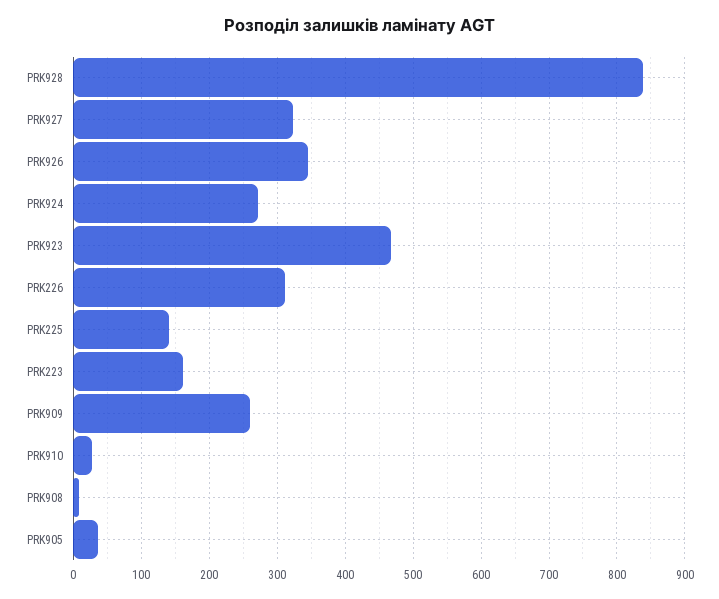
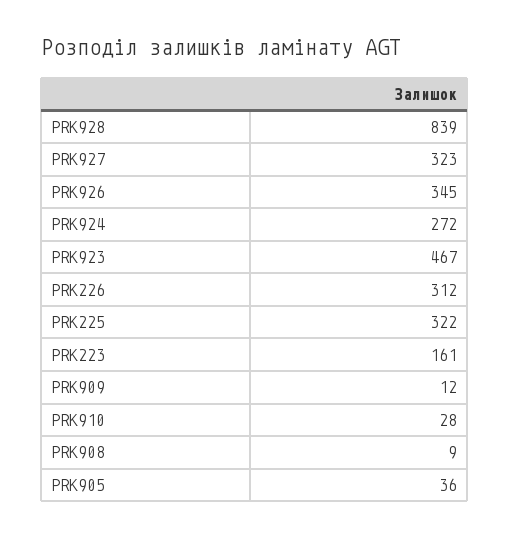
  {
    "PRK928": 839,
    "PRK927": 323,
    "PRK926": 345,
    "PRK924": 272,
    "PRK923": 467,
    "PRK226": 312,
-   "PRK225": 140,
+   "PRK225": 322,
    "PRK223": 161,
-   "PRK909": 260,
+   "PRK909": 12,
    "PRK910": 28,
    "PRK908": 9,
    "PRK905": 36
  }

